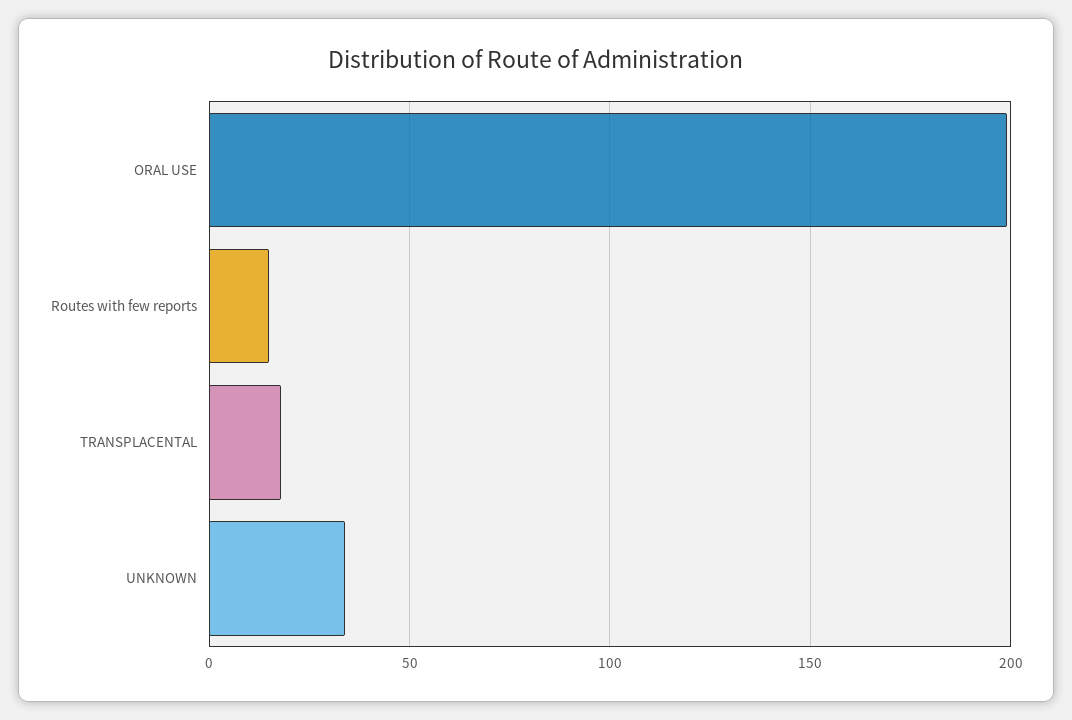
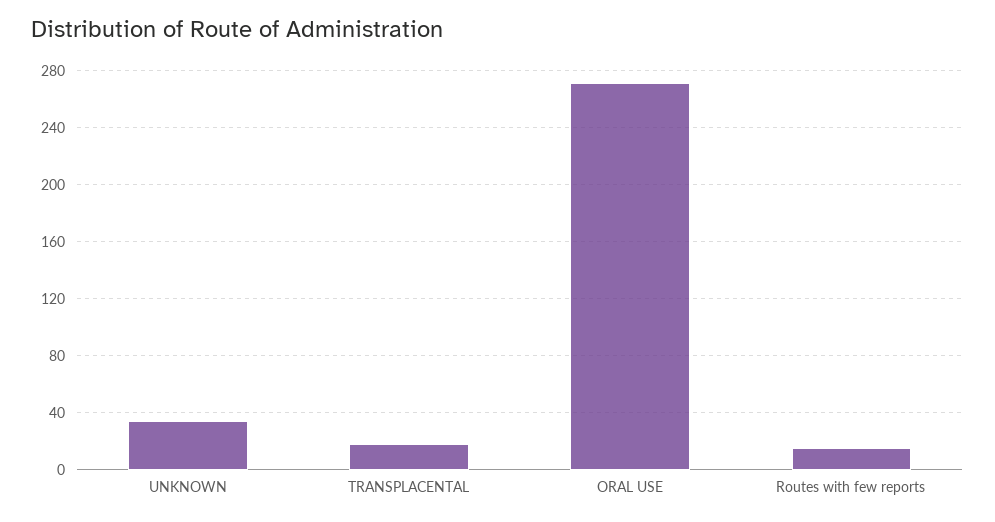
  {
-   "ORAL USE": 200,
+   "ORAL USE": 270,
    "Routes with few reports": 15,
    "TRANSPLACENTAL": 20,
    "UNKNOWN": 35
  }

